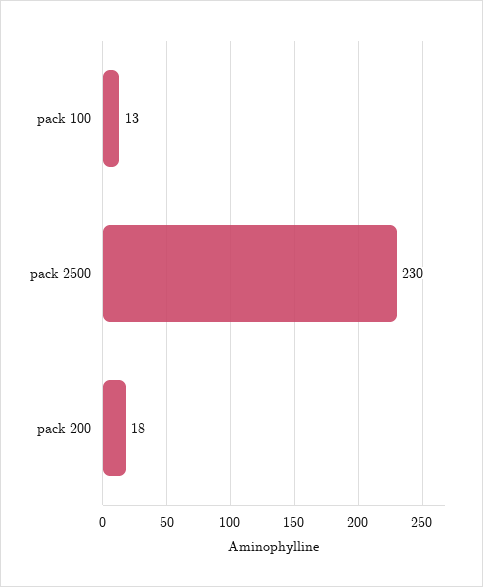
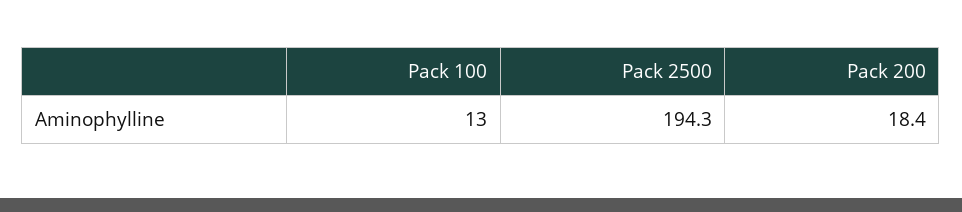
  {
    "pack 100": 13,
-   "pack 2500": 230,
+   "pack 2500": 194.3,
    "pack 200": 18.4
  }

